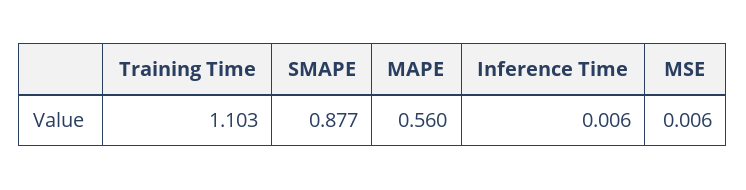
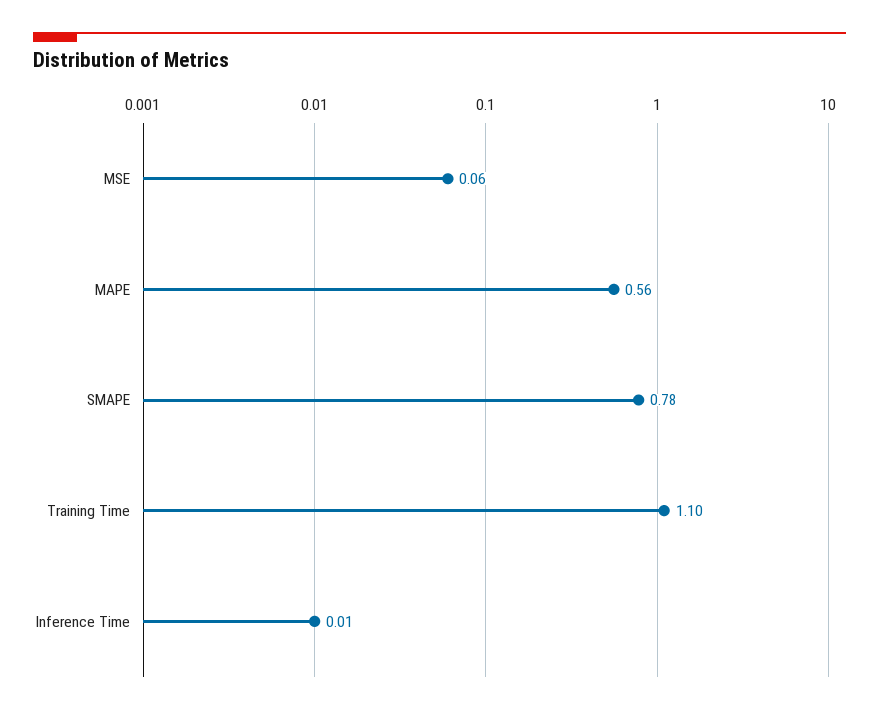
  {
    "Training Time": 1.103,
-   "SMAPE": 0.877,
+   "SMAPE": 0.78,
    "MAPE": 0.56,
    "Inference Time": 0.006,
-   "MSE": 0.006
+   "MSE": 0.06
  }

